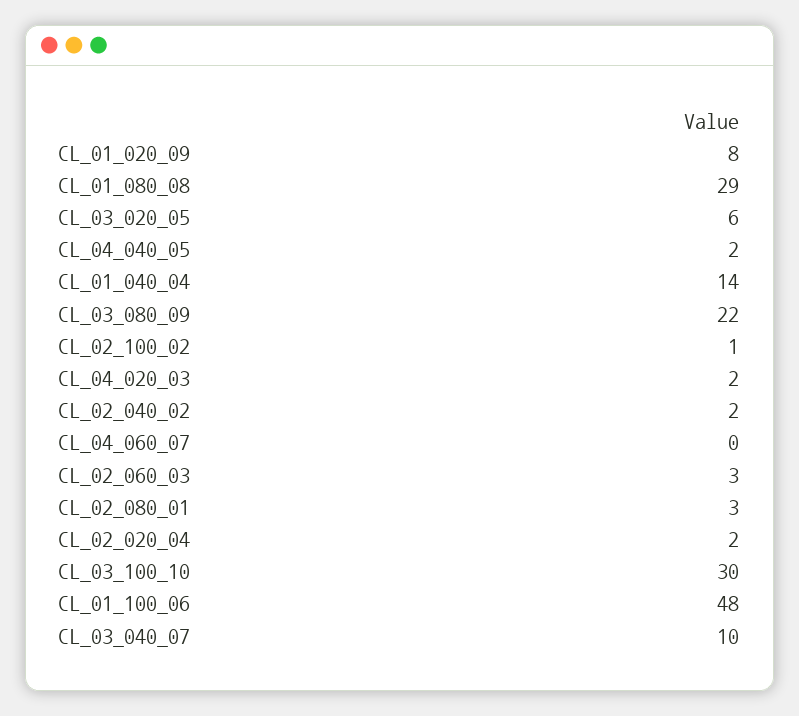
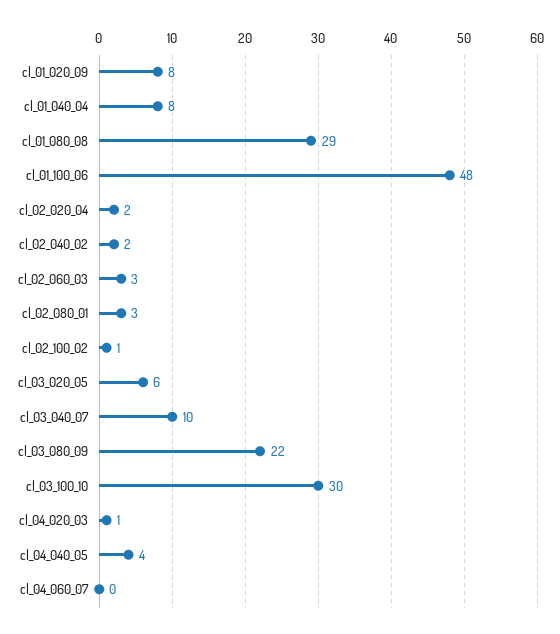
  {
    "CL_01_020_09": 8,
    "CL_01_080_08": 29,
    "CL_03_020_05": 6,
-   "CL_04_040_05": 2,
+   "CL_04_040_05": 4,
-   "CL_01_040_04": 14,
+   "CL_01_040_04": 8,
    "CL_03_080_09": 22,
    "CL_02_100_02": 1,
-   "CL_04_020_03": 2,
+   "CL_04_020_03": 1,
    "CL_02_040_02": 2,
    "CL_04_060_07": 0,
    "CL_02_060_03": 3,
    "CL_02_080_01": 3,
    "CL_02_020_04": 2,
    "CL_03_100_10": 30,
    "CL_01_100_06": 48,
    "CL_03_040_07": 10
  }

